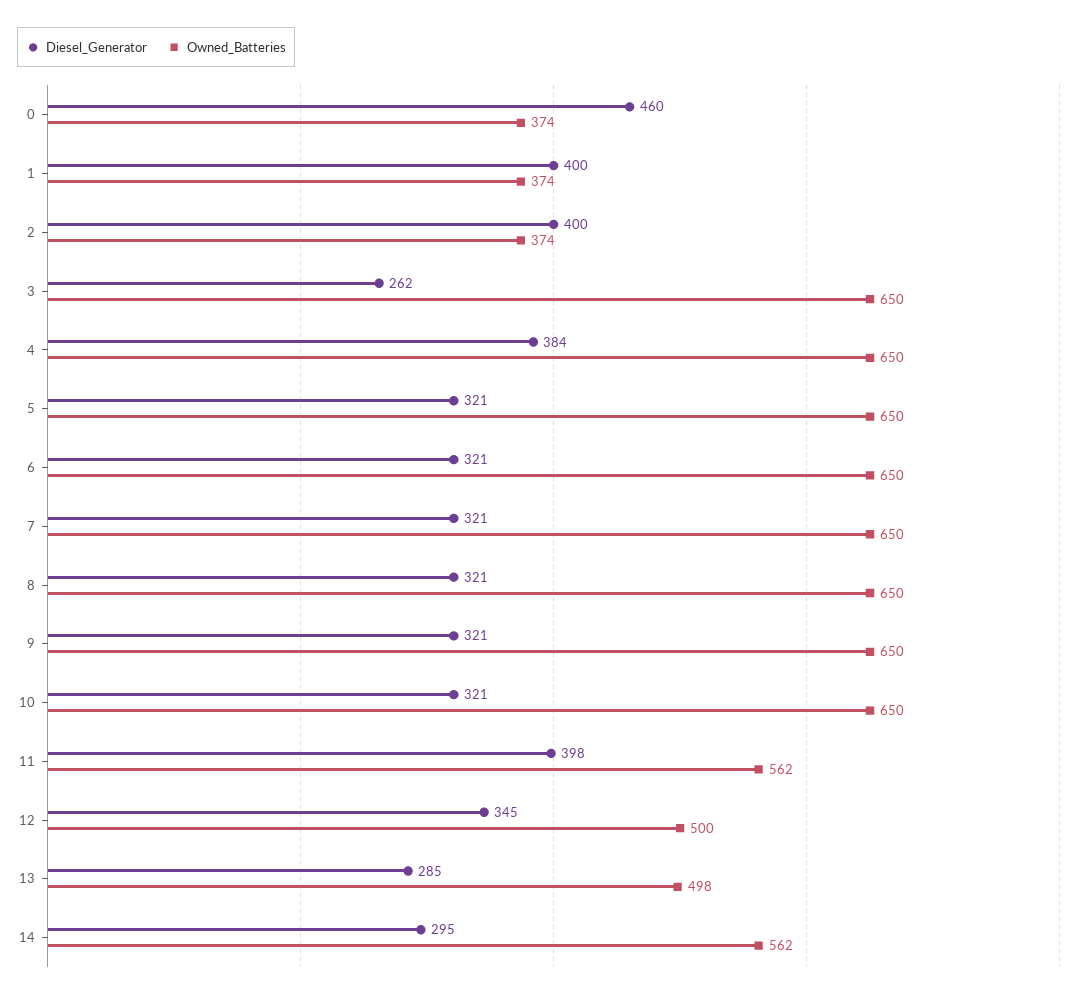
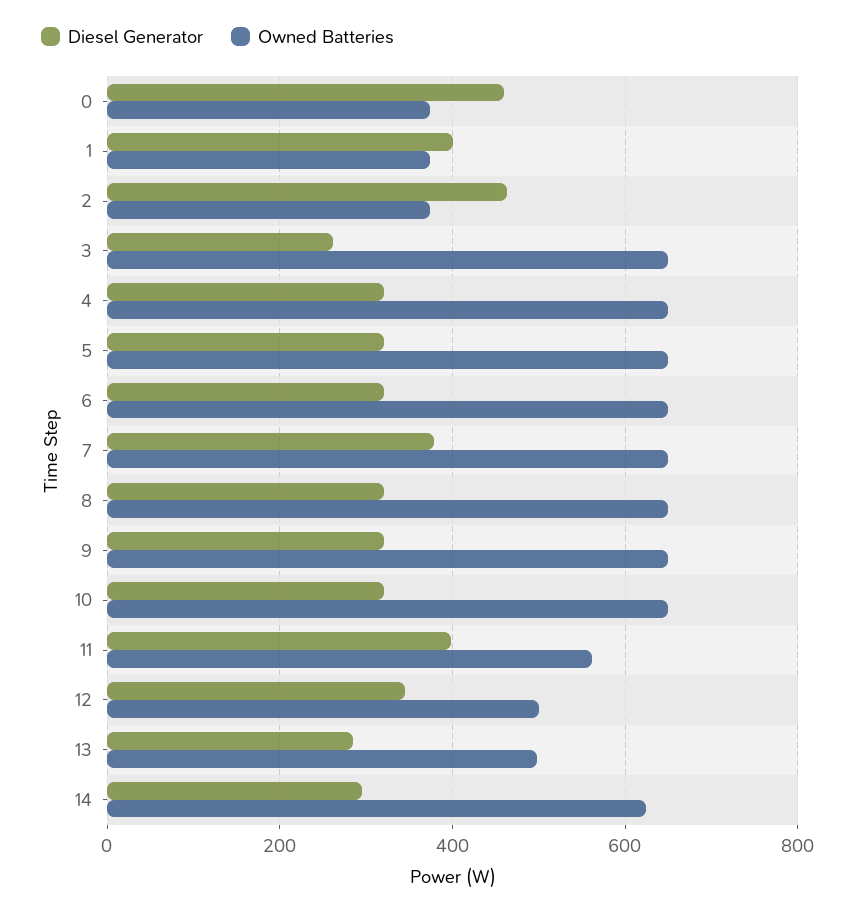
  {
    "Diesel_Generator": {
      "0": 460,
      "1": 400,
-     "2": 400,
+     "2": 460,
      "3": 262,
-     "4": 384,
+     "4": 320,
      "5": 321,
      "6": 321,
-     "7": 321,
+     "7": 380,
      "8": 321,
      "9": 321,
      "10": 321,
      "11": 398,
      "12": 345,
      "13": 285,
      "14": 295
    },
    "Owned_Batteries": {
      "0": 374,
      "1": 374,
      "2": 374,
      "3": 650,
      "4": 650,
      "5": 650,
      "6": 650,
      "7": 650,
      "8": 650,
      "9": 650,
      "10": 650,
      "11": 562,
      "12": 500,
      "13": 498,
-     "14": 562
+     "14": 620
    }
  }

